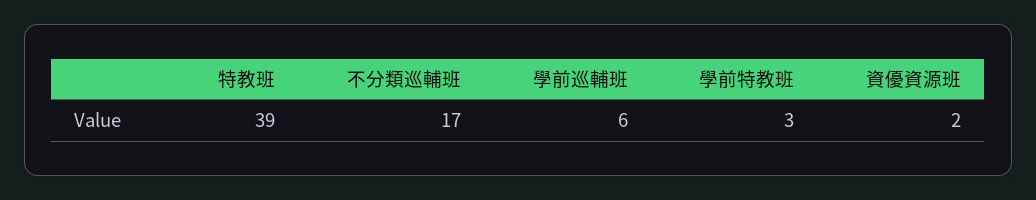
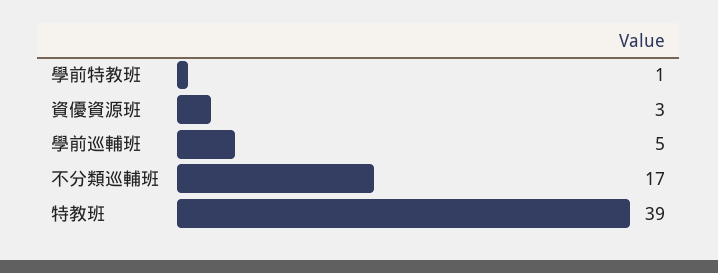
  {
    "特教班": 39,
    "不分類巡輔班": 17,
-   "學前巡輔班": 6,
+   "學前巡輔班": 5,
-   "學前特教班": 3,
+   "學前特教班": 1,
-   "資優資源班": 2
+   "資優資源班": 3
  }

